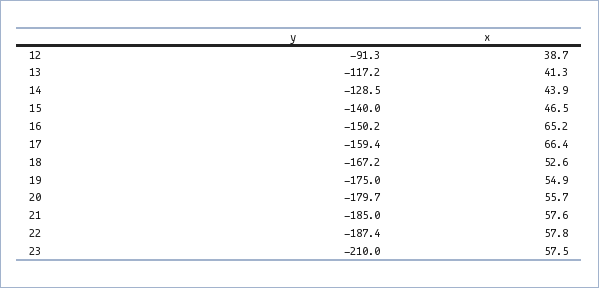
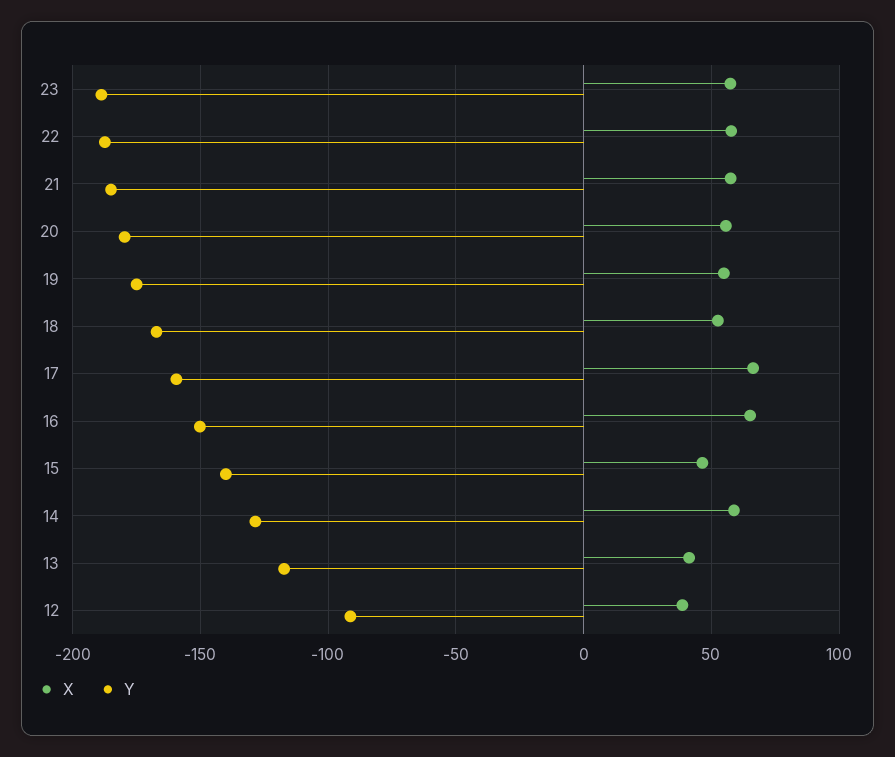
  {
    "y": {
      "12": -91.3,
      "13": -117.2,
      "14": -128.5,
      "15": -140,
      "16": -150.2,
      "17": -159.4,
      "18": -167.2,
      "19": -175,
      "20": -179.7,
      "21": -185,
      "22": -187.4,
-     "23": -210
+     "23": -190
    },
    "x": {
      "12": 38.7,
      "13": 41.3,
-     "14": 43.9,
+     "14": 60,
      "15": 46.5,
      "16": 65.2,
      "17": 66.4,
      "18": 52.6,
      "19": 54.9,
      "20": 55.7,
      "21": 57.6,
      "22": 57.8,
      "23": 57.5
    }
  }

